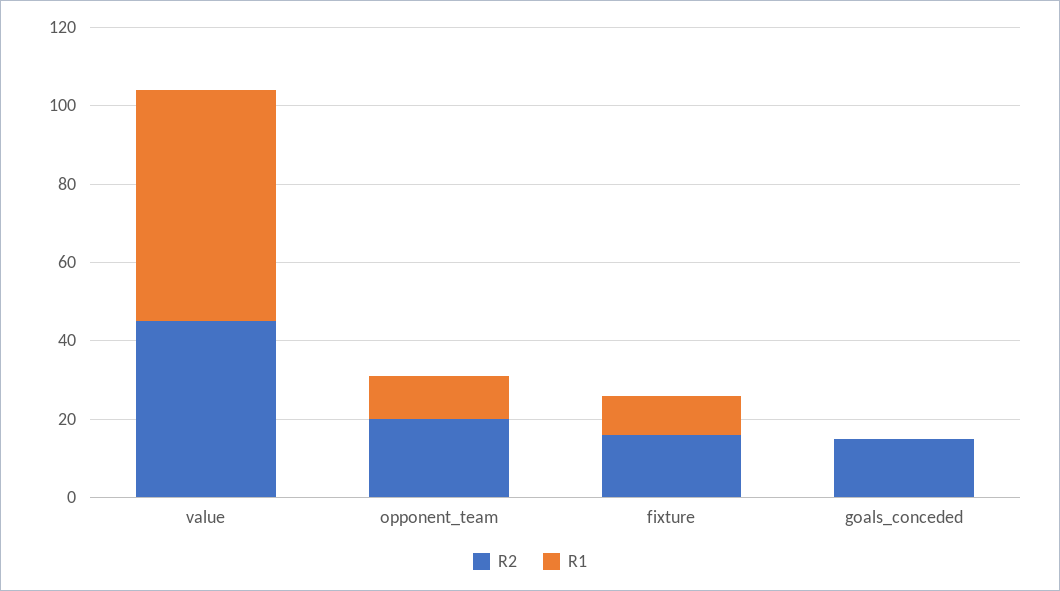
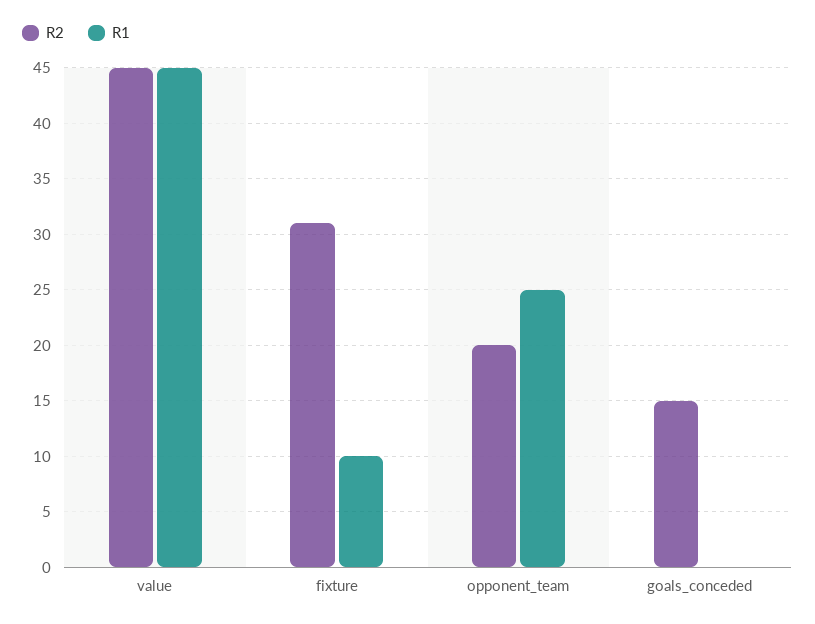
  {
    "R2": {
      "value": 45,
      "opponent_team": 20,
-     "fixture": 15,
+     "fixture": 31,
      "goals_conceded": 15
    },
    "R1": {
-     "value": 60,
+     "value": 45,
-     "opponent_team": 10,
+     "opponent_team": 25,
      "fixture": 10,
      "goals_conceded": 0
    }
  }

